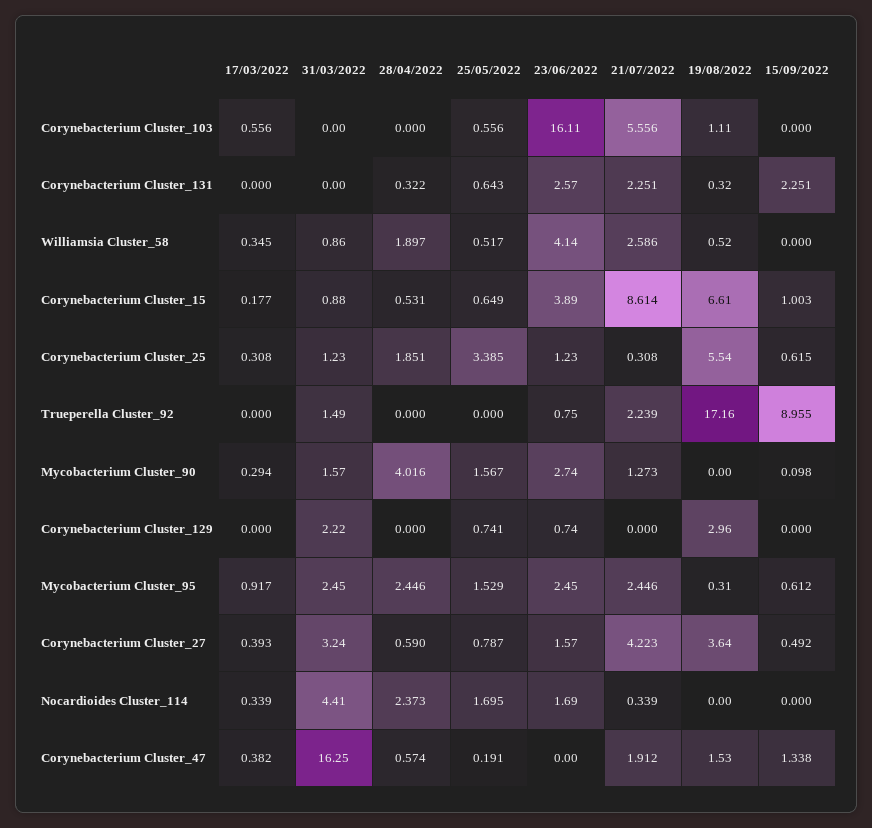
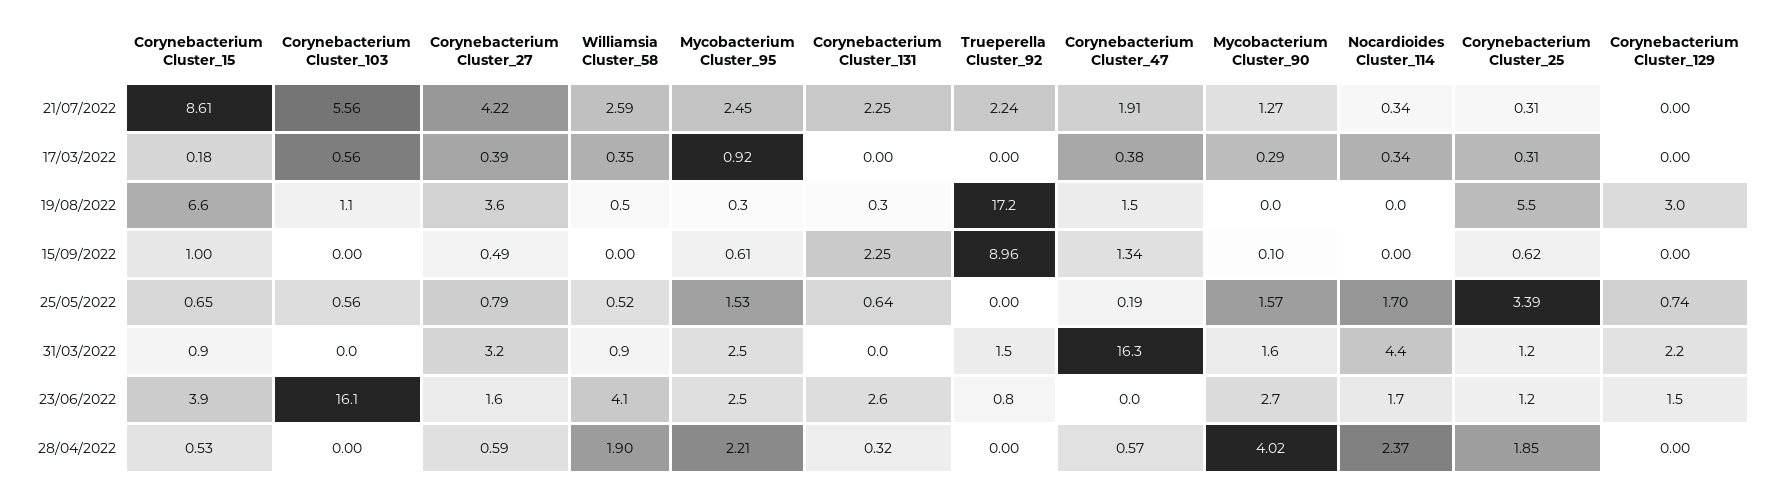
  {
    "17/03/2022": {
      "Corynebacterium Cluster_103": 0.556,
      "Corynebacterium Cluster_131": 0,
      "Williamsia Cluster_58": 0.345,
      "Corynebacterium Cluster_15": 0.177,
      "Corynebacterium Cluster_25": 0.308,
      "Trueperella Cluster_92": 0,
      "Mycobacterium Cluster_90": 0.294,
      "Corynebacterium Cluster_129": 0,
      "Mycobacterium Cluster_95": 0.917,
      "Corynebacterium Cluster_27": 0.393,
      "Nocardioides Cluster_114": 0.339,
      "Corynebacterium Cluster_47": 0.382
    },
    "31/03/2022": {
      "Corynebacterium Cluster_103": 0,
      "Corynebacterium Cluster_131": 0,
      "Williamsia Cluster_58": 0.86,
      "Corynebacterium Cluster_15": 0.88,
      "Corynebacterium Cluster_25": 1.23,
      "Trueperella Cluster_92": 1.49,
      "Mycobacterium Cluster_90": 1.57,
      "Corynebacterium Cluster_129": 2.22,
      "Mycobacterium Cluster_95": 2.45,
      "Corynebacterium Cluster_27": 3.24,
      "Nocardioides Cluster_114": 4.41,
      "Corynebacterium Cluster_47": 16.25
    },
    "28/04/2022": {
      "Corynebacterium Cluster_103": 0,
      "Corynebacterium Cluster_131": 0.322,
      "Williamsia Cluster_58": 1.897,
      "Corynebacterium Cluster_15": 0.531,
      "Corynebacterium Cluster_25": 1.851,
      "Trueperella Cluster_92": 0,
      "Mycobacterium Cluster_90": 4.016,
      "Corynebacterium Cluster_129": 0,
-     "Mycobacterium Cluster_95": 2.446,
+     "Mycobacterium Cluster_95": 2.21,
      "Corynebacterium Cluster_27": 0.59,
      "Nocardioides Cluster_114": 2.373,
      "Corynebacterium Cluster_47": 0.574
    },
    "25/05/2022": {
      "Corynebacterium Cluster_103": 0.556,
      "Corynebacterium Cluster_131": 0.643,
      "Williamsia Cluster_58": 0.517,
      "Corynebacterium Cluster_15": 0.649,
      "Corynebacterium Cluster_25": 3.385,
      "Trueperella Cluster_92": 0,
      "Mycobacterium Cluster_90": 1.567,
      "Corynebacterium Cluster_129": 0.741,
      "Mycobacterium Cluster_95": 1.529,
      "Corynebacterium Cluster_27": 0.787,
      "Nocardioides Cluster_114": 1.695,
      "Corynebacterium Cluster_47": 0.191
    },
    "23/06/2022": {
      "Corynebacterium Cluster_103": 16.11,
      "Corynebacterium Cluster_131": 2.57,
      "Williamsia Cluster_58": 4.14,
      "Corynebacterium Cluster_15": 3.89,
      "Corynebacterium Cluster_25": 1.23,
      "Trueperella Cluster_92": 0.75,
      "Mycobacterium Cluster_90": 2.74,
-     "Corynebacterium Cluster_129": 0.74,
+     "Corynebacterium Cluster_129": 1.5,
      "Mycobacterium Cluster_95": 2.45,
      "Corynebacterium Cluster_27": 1.57,
      "Nocardioides Cluster_114": 1.69,
      "Corynebacterium Cluster_47": 0
    },
    "21/07/2022": {
      "Corynebacterium Cluster_103": 5.556,
      "Corynebacterium Cluster_131": 2.251,
      "Williamsia Cluster_58": 2.586,
      "Corynebacterium Cluster_15": 8.614,
      "Corynebacterium Cluster_25": 0.308,
      "Trueperella Cluster_92": 2.239,
      "Mycobacterium Cluster_90": 1.273,
      "Corynebacterium Cluster_129": 0,
      "Mycobacterium Cluster_95": 2.446,
      "Corynebacterium Cluster_27": 4.223,
      "Nocardioides Cluster_114": 0.339,
      "Corynebacterium Cluster_47": 1.912
    },
    "19/08/2022": {
      "Corynebacterium Cluster_103": 1.11,
      "Corynebacterium Cluster_131": 0.32,
      "Williamsia Cluster_58": 0.52,
      "Corynebacterium Cluster_15": 6.61,
      "Corynebacterium Cluster_25": 5.54,
      "Trueperella Cluster_92": 17.16,
      "Mycobacterium Cluster_90": 0,
      "Corynebacterium Cluster_129": 2.96,
      "Mycobacterium Cluster_95": 0.31,
      "Corynebacterium Cluster_27": 3.64,
      "Nocardioides Cluster_114": 0,
      "Corynebacterium Cluster_47": 1.53
    },
    "15/09/2022": {
      "Corynebacterium Cluster_103": 0,
      "Corynebacterium Cluster_131": 2.251,
      "Williamsia Cluster_58": 0,
      "Corynebacterium Cluster_15": 1.003,
      "Corynebacterium Cluster_25": 0.615,
      "Trueperella Cluster_92": 8.955,
      "Mycobacterium Cluster_90": 0.098,
      "Corynebacterium Cluster_129": 0,
      "Mycobacterium Cluster_95": 0.612,
      "Corynebacterium Cluster_27": 0.492,
      "Nocardioides Cluster_114": 0,
      "Corynebacterium Cluster_47": 1.338
    }
  }

